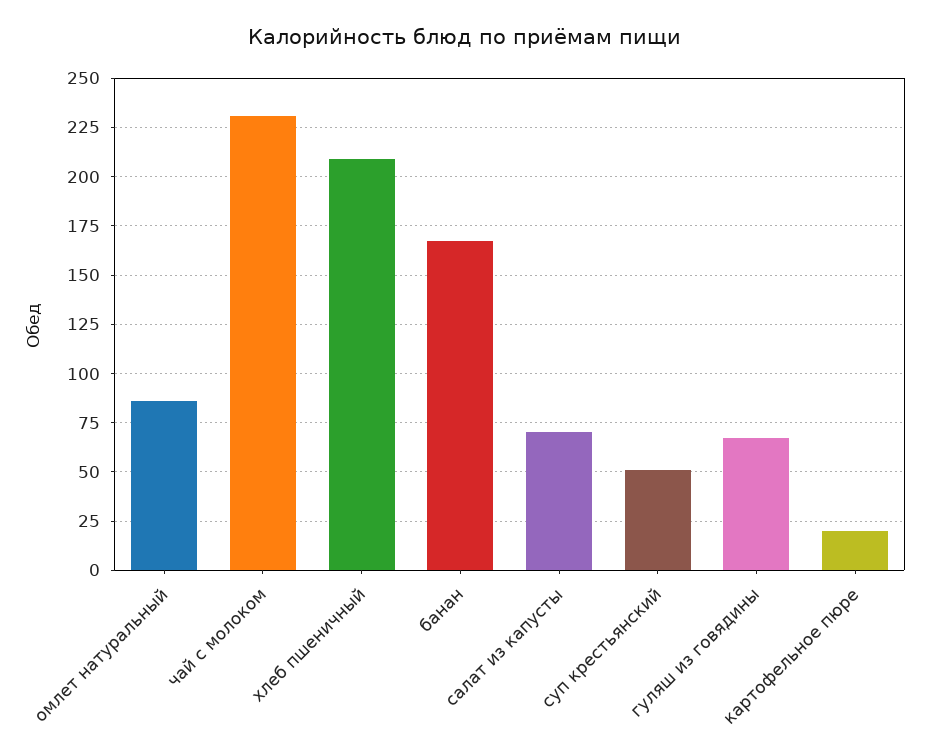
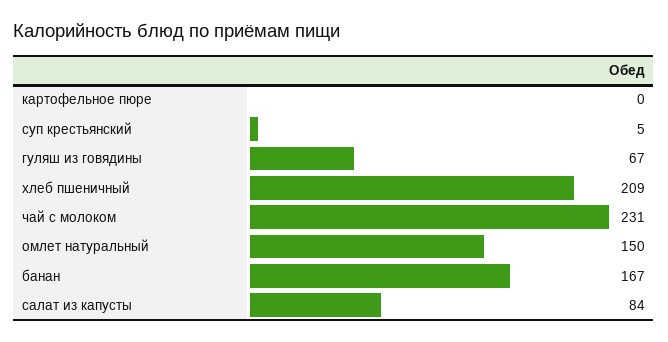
  {
-   "омлет натуральный": 85,
+   "омлет натуральный": 150,
    "чай с молоком": 231,
    "хлеб пшеничный": 209,
    "банан": 167,
-   "салат из капусты": 70,
+   "салат из капусты": 84,
-   "суп крестьянский": 50,
+   "суп крестьянский": 5,
    "гуляш из говядины": 67,
-   "картофельное пюре": 20
+   "картофельное пюре": 0
  }

